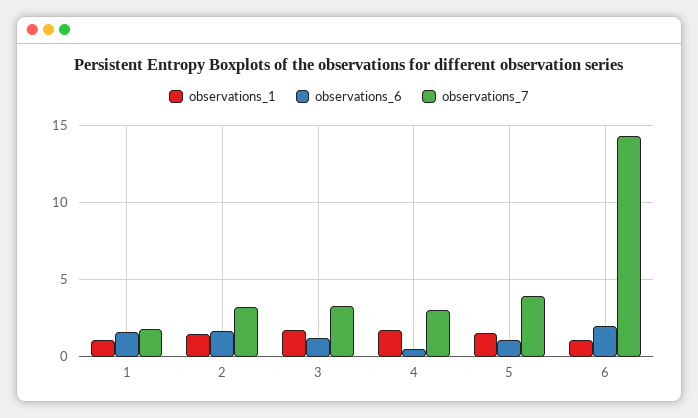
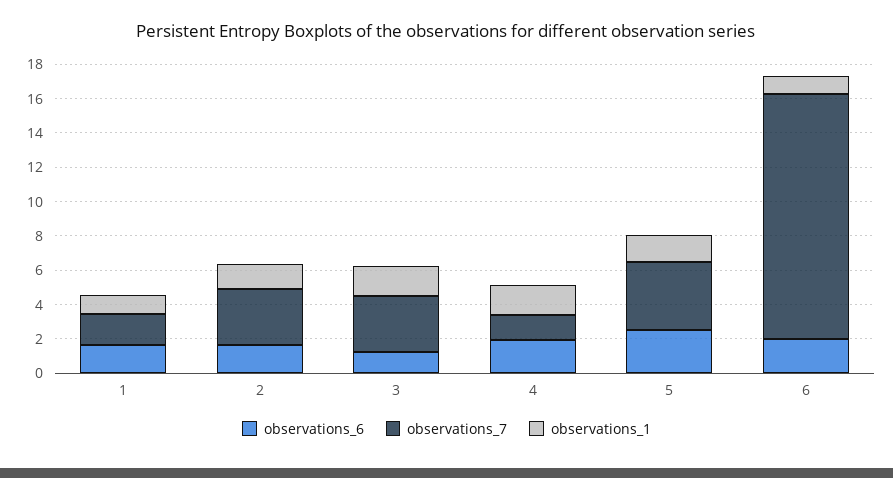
  {
    "observations_1": {
      "1": 1,
      "2": 1.5,
      "3": 1.5,
      "4": 2,
      "5": 1.5,
      "6": 1
    },
    "observations_6": {
      "1": 1.5,
      "2": 1.5,
      "3": 1,
-     "4": 0.5,
+     "4": 2,
-     "5": 1,
+     "5": 2.5,
      "6": 2
    },
    "observations_7": {
      "1": 2,
      "2": 3.5,
      "3": 3.5,
-     "4": 3,
+     "4": 1.5,
      "5": 4,
      "6": 14.5
    }
  }

